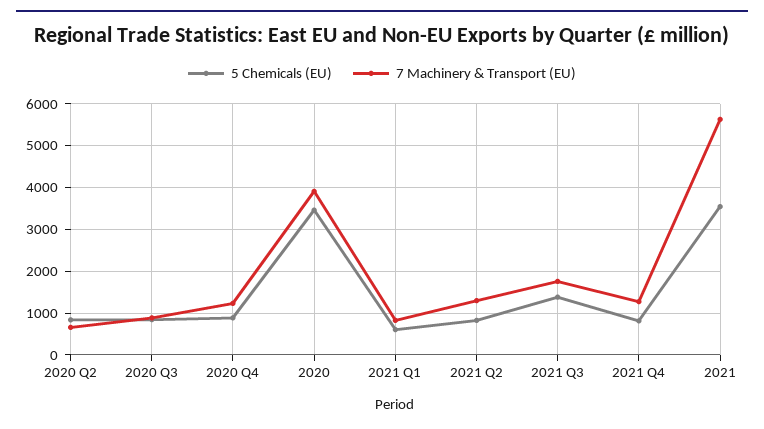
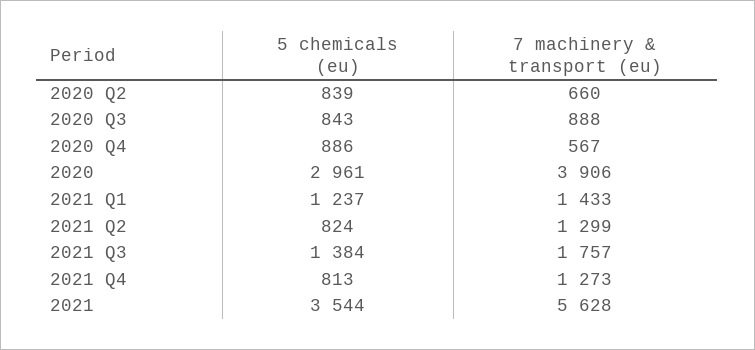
  {
    "5 Chemicals (EU)": {
      "2020 Q2": 839,
      "2020 Q3": 843,
      "2020 Q4": 886,
-     "2020": 3400,
+     "2020": 2961,
-     "2021 Q1": 600,
+     "2021 Q1": 1237,
      "2021 Q2": 824,
      "2021 Q3": 1384,
      "2021 Q4": 813,
      "2021": 3544
    },
    "7 Machinery & Transport (EU)": {
      "2020 Q2": 660,
      "2020 Q3": 888,
-     "2020 Q4": 1200,
+     "2020 Q4": 567,
      "2020": 3906,
-     "2021 Q1": 800,
+     "2021 Q1": 1433,
      "2021 Q2": 1299,
      "2021 Q3": 1757,
      "2021 Q4": 1273,
      "2021": 5628
    }
  }

